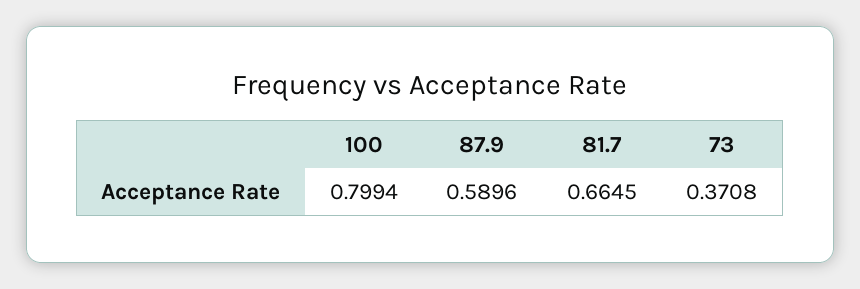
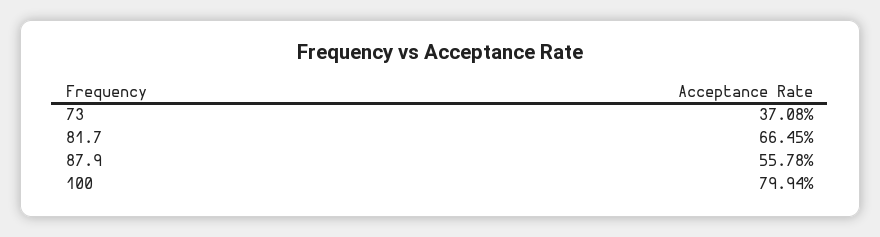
  {
    "100": 0.7994,
-   "87.9": 0.5896,
+   "87.9": 0.5578,
    "81.7": 0.6645,
    "73": 0.3708
  }

